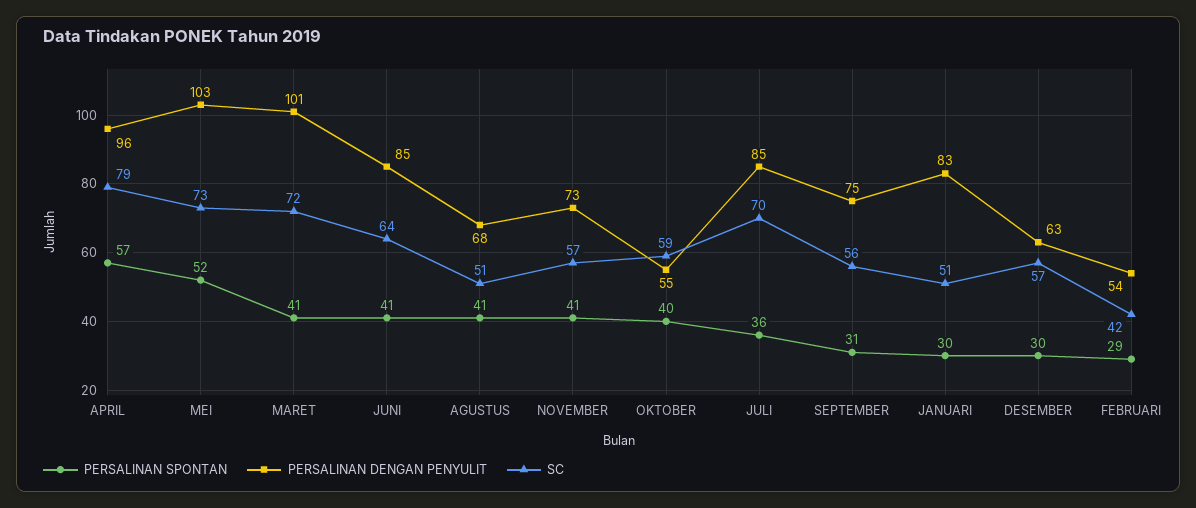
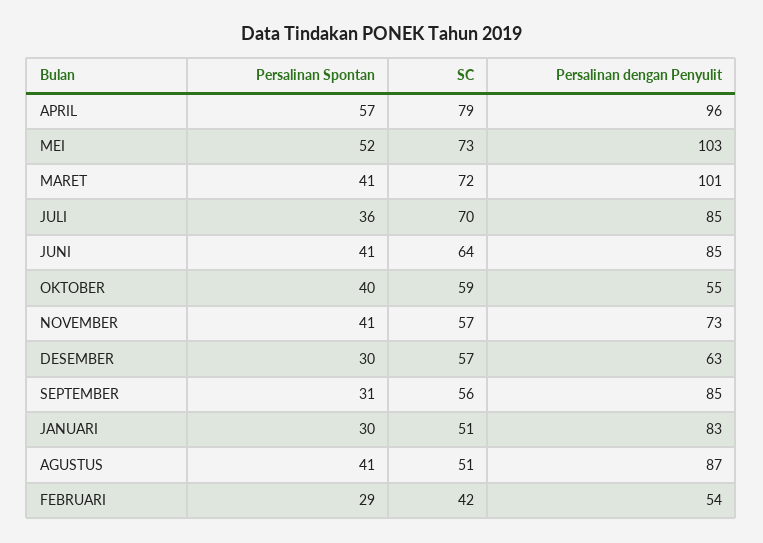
  {
    "PERSALINAN SPONTAN": {
      "APRIL": 57,
      "MEI": 52,
      "MARET": 41,
      "JUNI": 41,
      "AGUSTUS": 41,
      "NOVEMBER": 41,
      "OKTOBER": 40,
      "JULI": 36,
      "SEPTEMBER": 31,
      "JANUARI": 30,
      "DESEMBER": 30,
      "FEBRUARI": 29
    },
    "PERSALINAN DENGAN PENYULIT": {
      "APRIL": 96,
      "MEI": 103,
      "MARET": 101,
      "JUNI": 85,
-     "AGUSTUS": 68,
+     "AGUSTUS": 87,
      "NOVEMBER": 73,
      "OKTOBER": 55,
      "JULI": 85,
-     "SEPTEMBER": 75,
+     "SEPTEMBER": 85,
      "JANUARI": 83,
      "DESEMBER": 63,
      "FEBRUARI": 54
    },
    "SC": {
      "APRIL": 79,
      "MEI": 73,
      "MARET": 72,
      "JUNI": 64,
      "AGUSTUS": 51,
      "NOVEMBER": 57,
      "OKTOBER": 59,
      "JULI": 70,
      "SEPTEMBER": 56,
      "JANUARI": 51,
      "DESEMBER": 57,
      "FEBRUARI": 42
    }
  }

